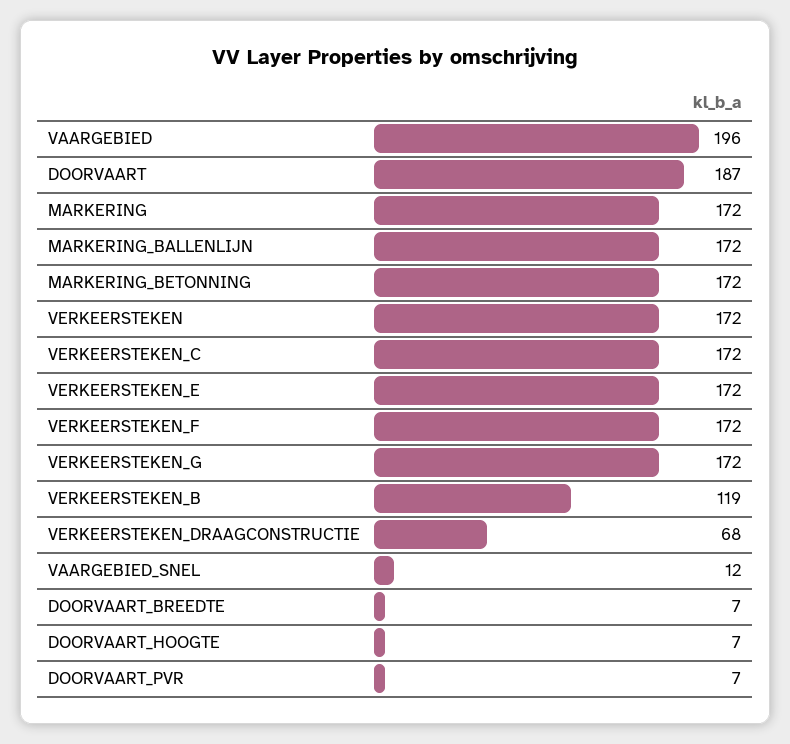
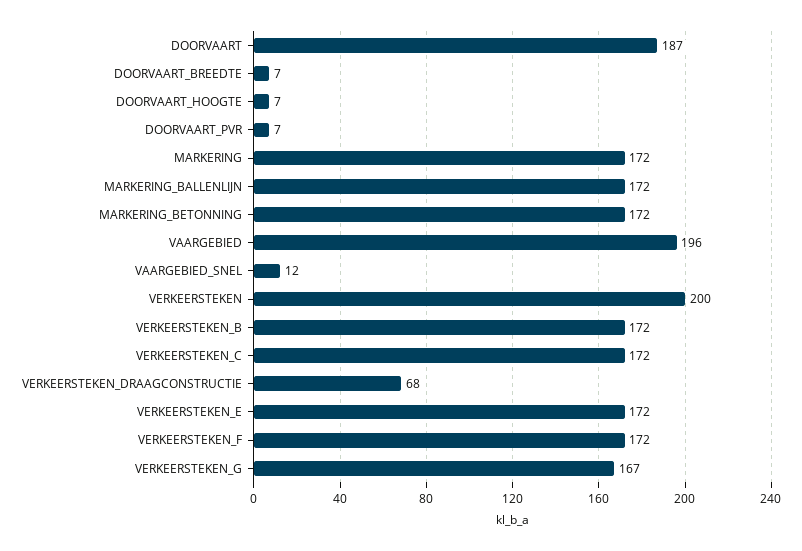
  {
    "VAARGEBIED": 196,
    "DOORVAART": 187,
    "MARKERING": 172,
    "MARKERING_BALLENLIJN": 172,
    "MARKERING_BETONNING": 172,
-   "VERKEERSTEKEN": 172,
+   "VERKEERSTEKEN": 200,
    "VERKEERSTEKEN_C": 172,
    "VERKEERSTEKEN_E": 172,
    "VERKEERSTEKEN_F": 172,
-   "VERKEERSTEKEN_G": 172,
+   "VERKEERSTEKEN_G": 167,
-   "VERKEERSTEKEN_B": 119,
+   "VERKEERSTEKEN_B": 172,
    "VERKEERSTEKEN_DRAAGCONSTRUCTIE": 68,
    "VAARGEBIED_SNEL": 12,
    "DOORVAART_BREEDTE": 7,
    "DOORVAART_HOOGTE": 7,
    "DOORVAART_PVR": 7
  }

